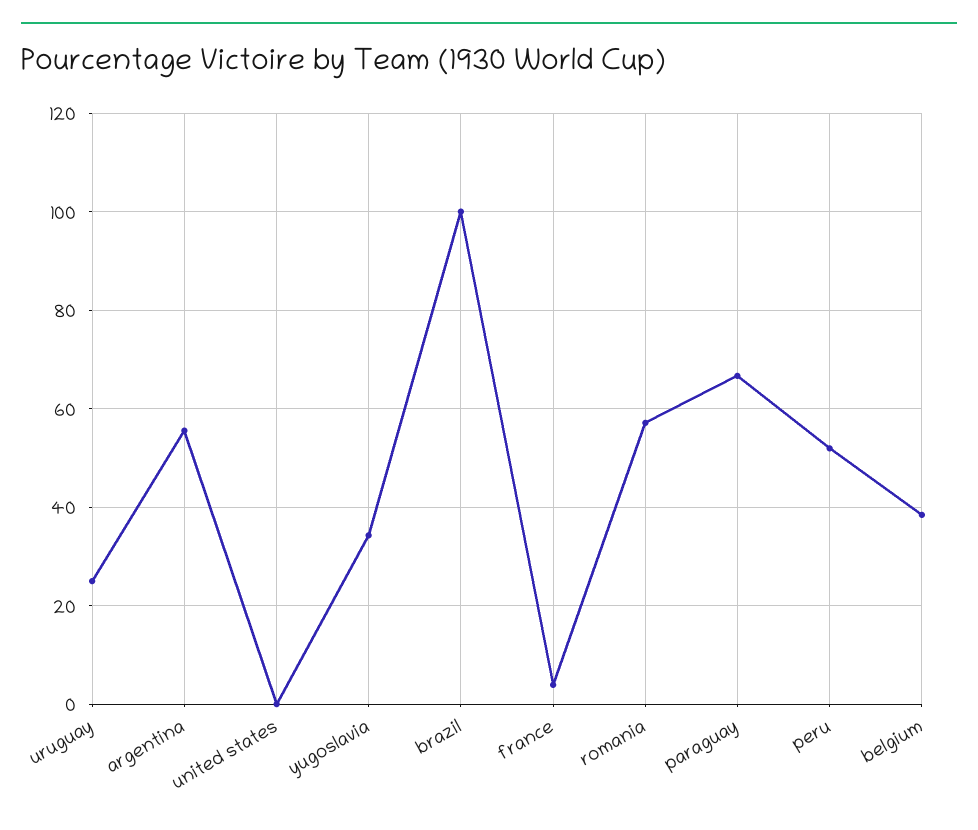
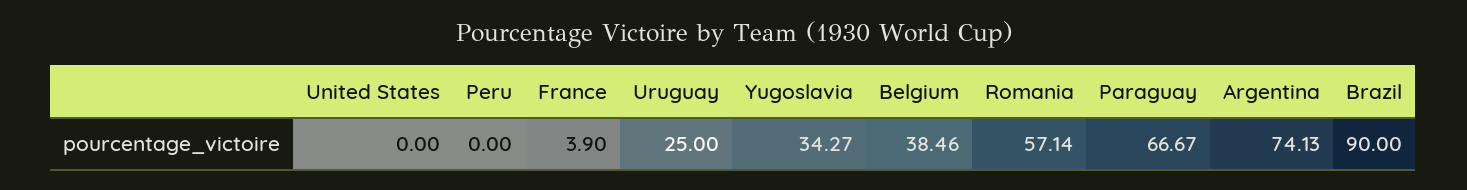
  {
    "uruguay": 25,
-   "argentina": 56,
+   "argentina": 74.13,
    "united states": 0,
    "yugoslavia": 34.27,
-   "brazil": 100,
+   "brazil": 90,
    "france": 3.9,
    "romania": 57.14,
    "paraguay": 66.67,
-   "peru": 52,
+   "peru": 0,
    "belgium": 38.46
  }

